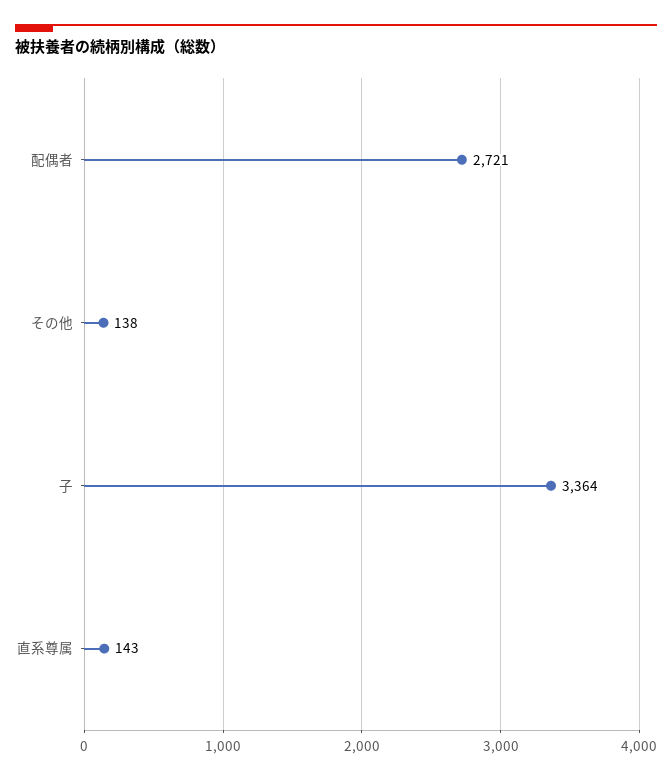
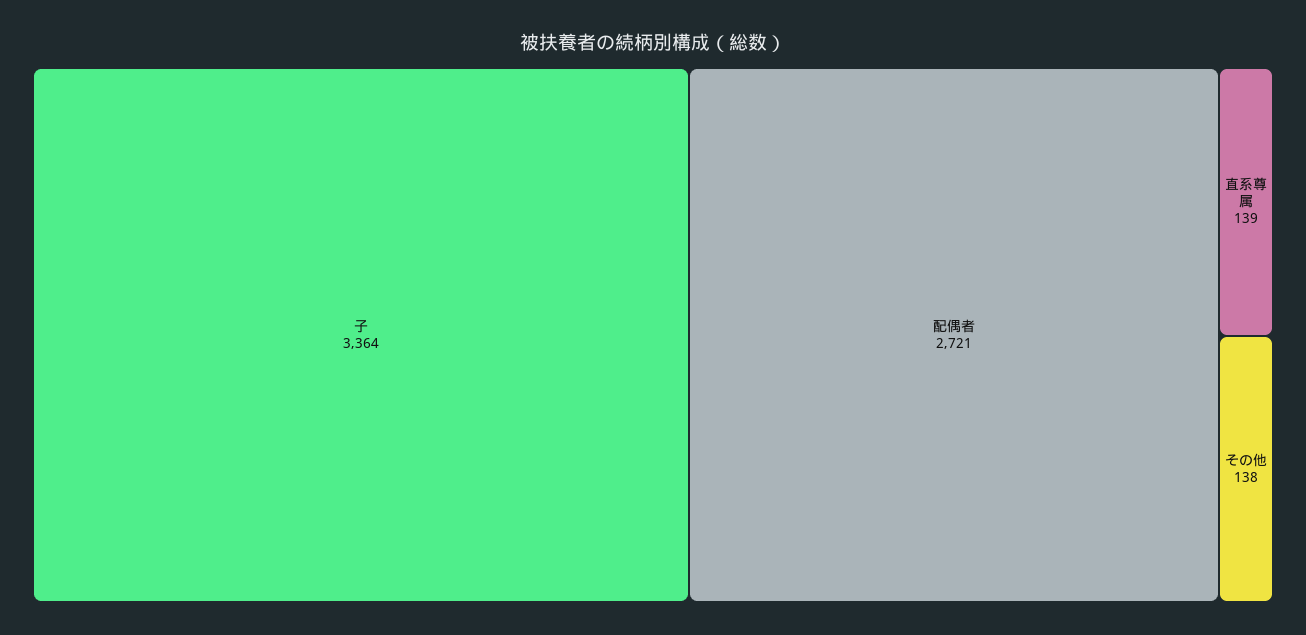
  {
    "配偶者": 2721,
    "その他": 138,
    "子": 3364,
-   "直系尊属": 143
+   "直系尊属": 139
  }

